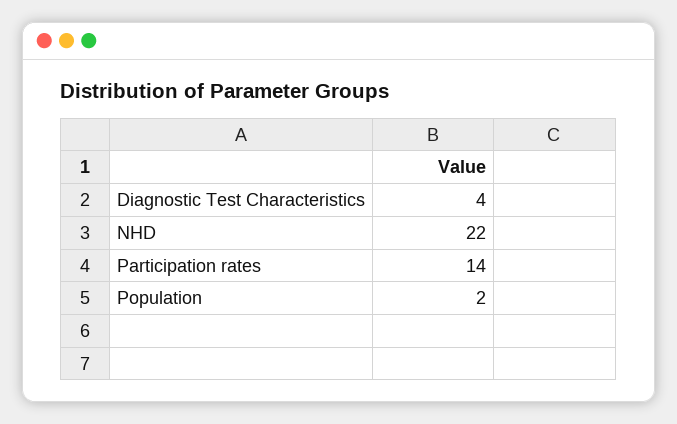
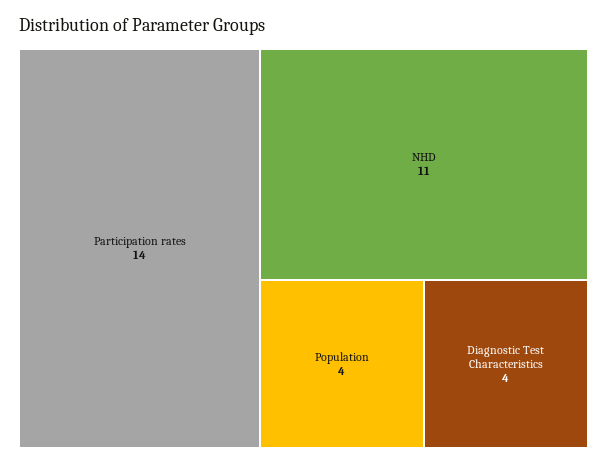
  {
    "Diagnostic Test Characteristics": 4,
-   "NHD": 22,
+   "NHD": 11,
    "Participation rates": 14,
-   "Population": 2
+   "Population": 4
  }

